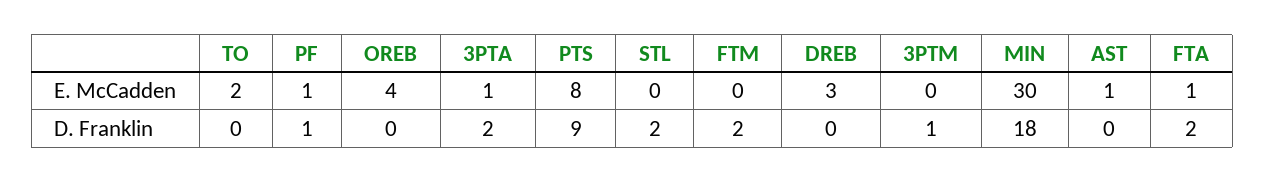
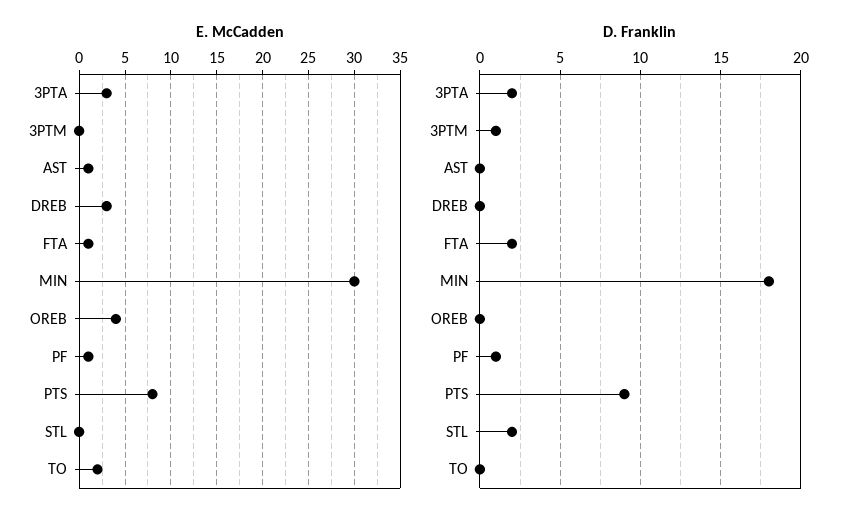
  {
    "E. McCadden": {
      "TO": 2,
      "PF": 1,
      "OREB": 4,
-     "3PTA": 1,
+     "3PTA": 3,
      "PTS": 8,
      "STL": 0,
-     "FTM": 0,
      "DREB": 3,
      "3PTM": 0,
      "MIN": 30,
      "AST": 1,
      "FTA": 1
    },
    "D. Franklin": {
      "TO": 0,
      "PF": 1,
      "OREB": 0,
      "3PTA": 2,
      "PTS": 9,
      "STL": 2,
-     "FTM": 2,
      "DREB": 0,
      "3PTM": 1,
      "MIN": 18,
      "AST": 0,
      "FTA": 2
    }
  }

